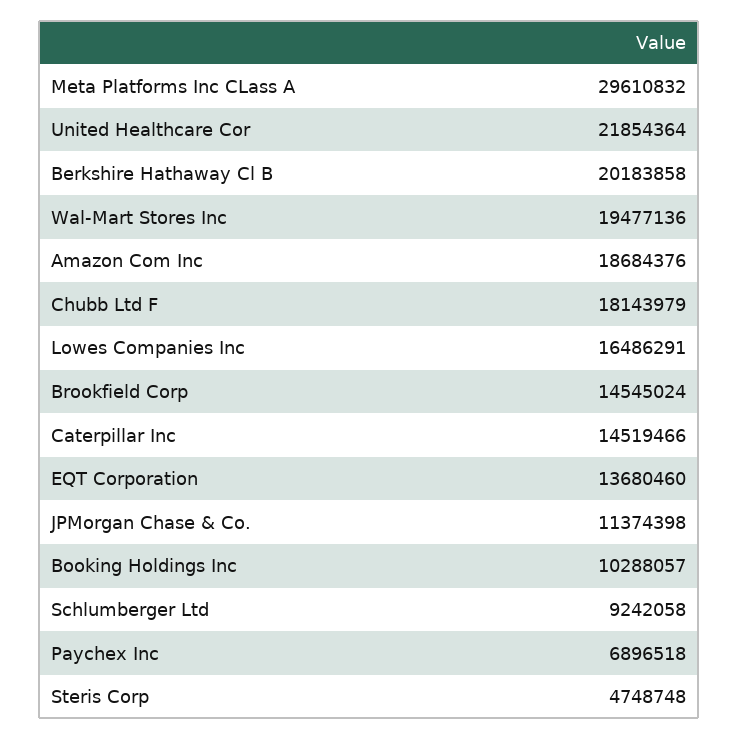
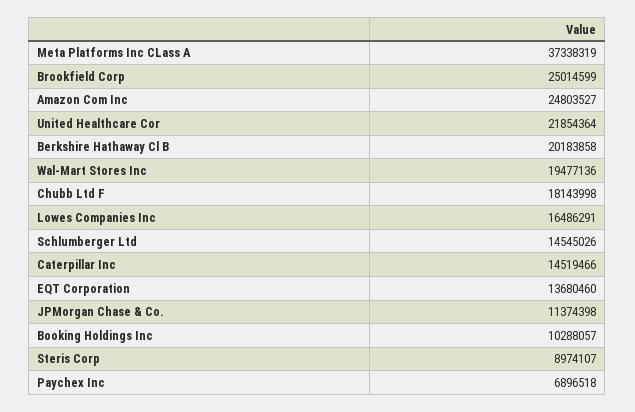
  {
-   "Meta Platforms Inc CLass A": 29610832,
+   "Meta Platforms Inc CLass A": 37338319,
    "United Healthcare Cor": 21854364,
    "Berkshire Hathaway Cl B": 20183858,
    "Wal-Mart Stores Inc": 19477136,
-   "Amazon Com Inc": 18684376,
+   "Amazon Com Inc": 24803527,
-   "Chubb Ltd F": 18143979,
+   "Chubb Ltd F": 18143998,
    "Lowes Companies Inc": 16486291,
-   "Brookfield Corp": 14545024,
+   "Brookfield Corp": 25014599,
    "Caterpillar Inc": 14519466,
    "EQT Corporation": 13680460,
    "JPMorgan Chase & Co.": 11374398,
    "Booking Holdings Inc": 10288057,
-   "Schlumberger Ltd": 9242058,
+   "Schlumberger Ltd": 14545026,
    "Paychex Inc": 6896518,
-   "Steris Corp": 4748748
+   "Steris Corp": 8974107
  }

